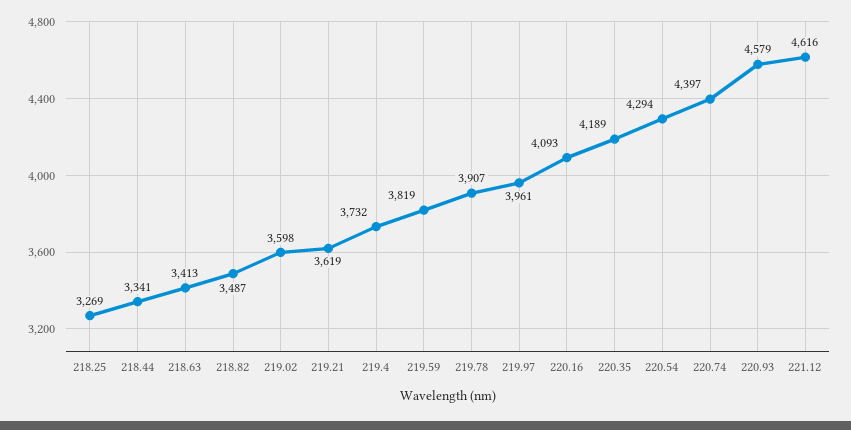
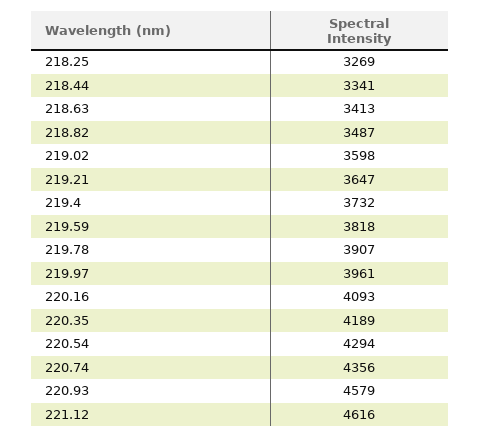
  {
    "218.25": 3269,
    "218.44": 3341,
    "218.63": 3413,
    "218.82": 3487,
    "219.02": 3598,
-   "219.21": 3619,
+   "219.21": 3647,
    "219.4": 3732,
-   "219.59": 3819,
+   "219.59": 3818,
    "219.78": 3907,
    "219.97": 3961,
    "220.16": 4093,
    "220.35": 4189,
    "220.54": 4294,
-   "220.74": 4397,
+   "220.74": 4356,
    "220.93": 4579,
    "221.12": 4616
  }

